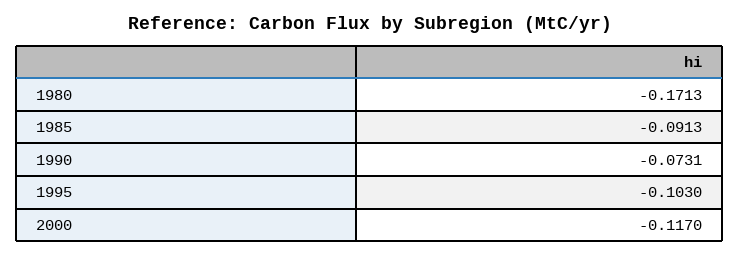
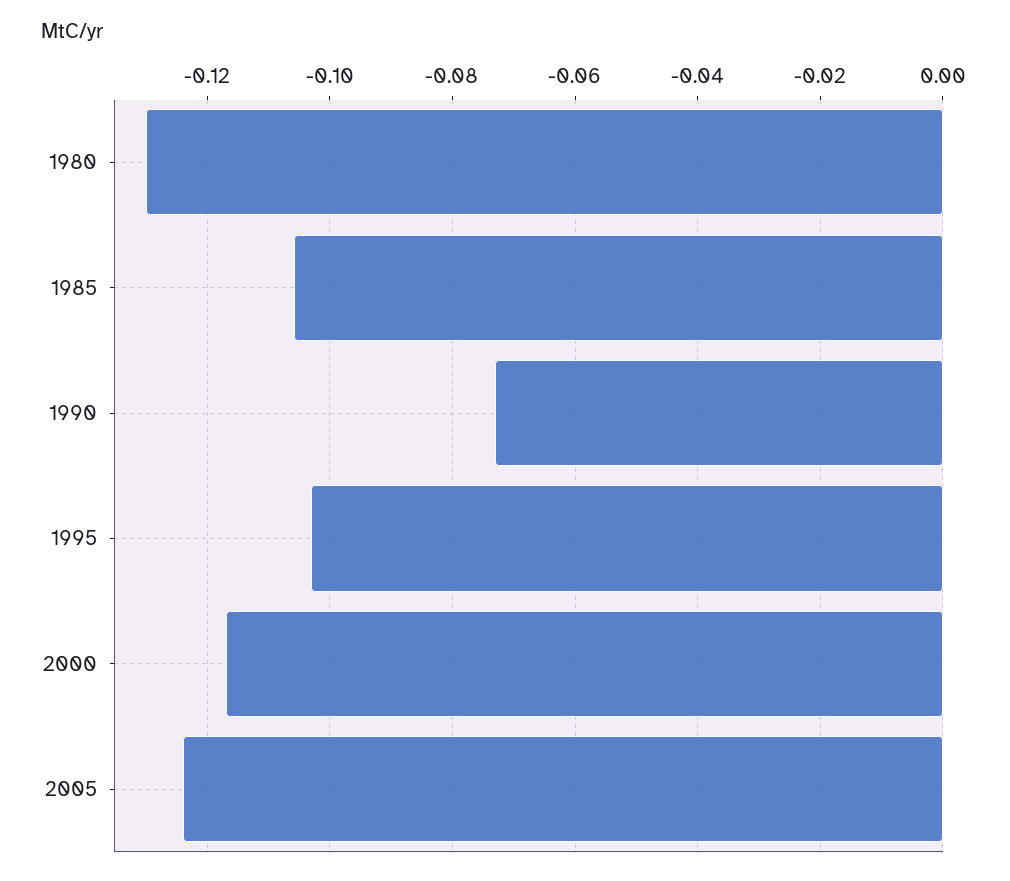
  {
-   "1980": -0.1713,
+   "1980": -0.13,
-   "1985": -0.0913,
+   "1985": -0.106,
    "1990": -0.0731,
    "1995": -0.103,
-   "2000": -0.117
+   "2000": -0.117,
+   "2005": -0.124
  }

